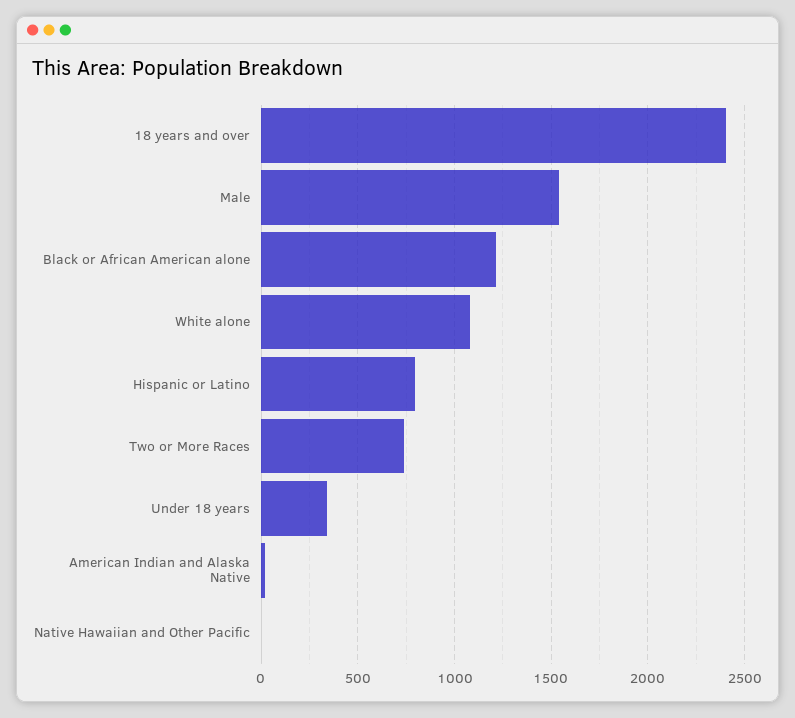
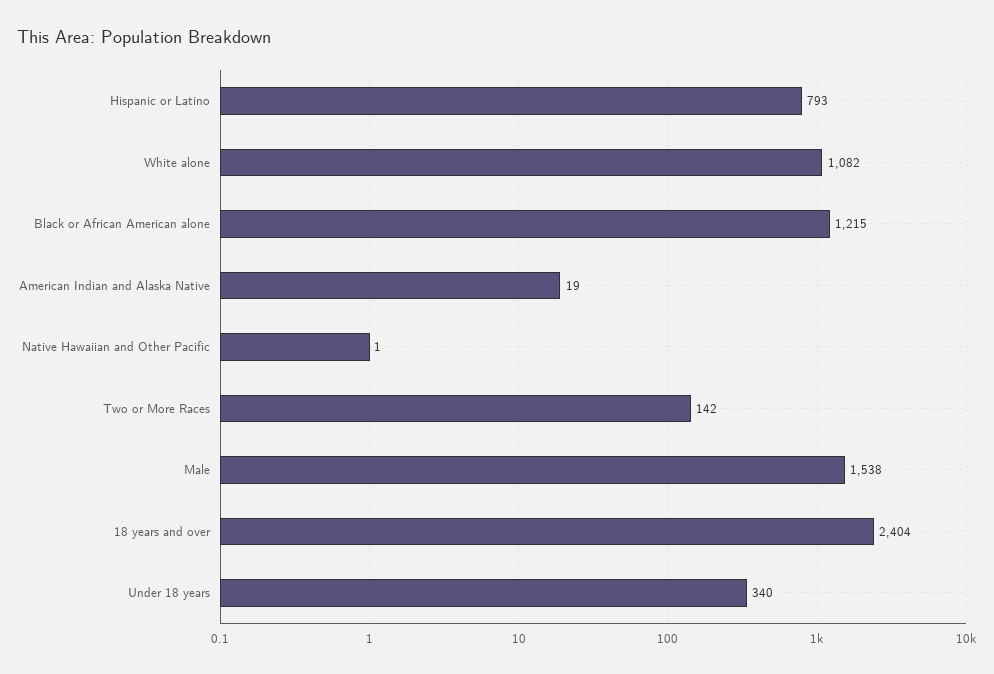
  {
    "18 years and over": 2404,
    "Male": 1538,
    "Black or African American alone": 1215,
    "White alone": 1082,
    "Hispanic or Latino": 793,
-   "Two or More Races": 750,
+   "Two or More Races": 142,
    "Under 18 years": 340,
    "American Indian and Alaska Native": 19,
    "Native Hawaiian and Other Pacific": 1
  }

